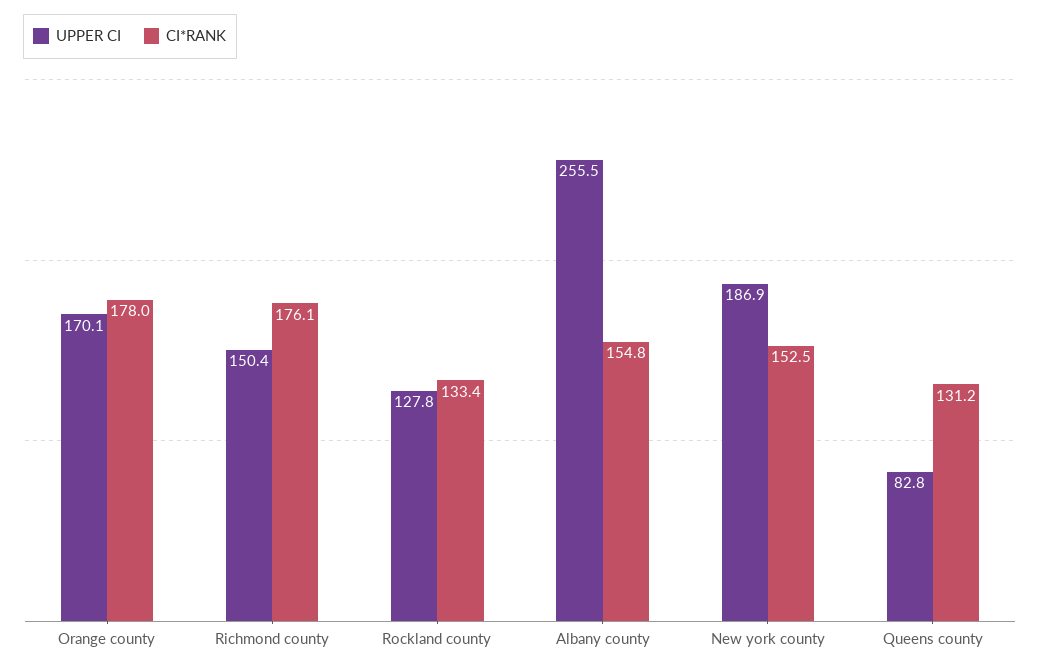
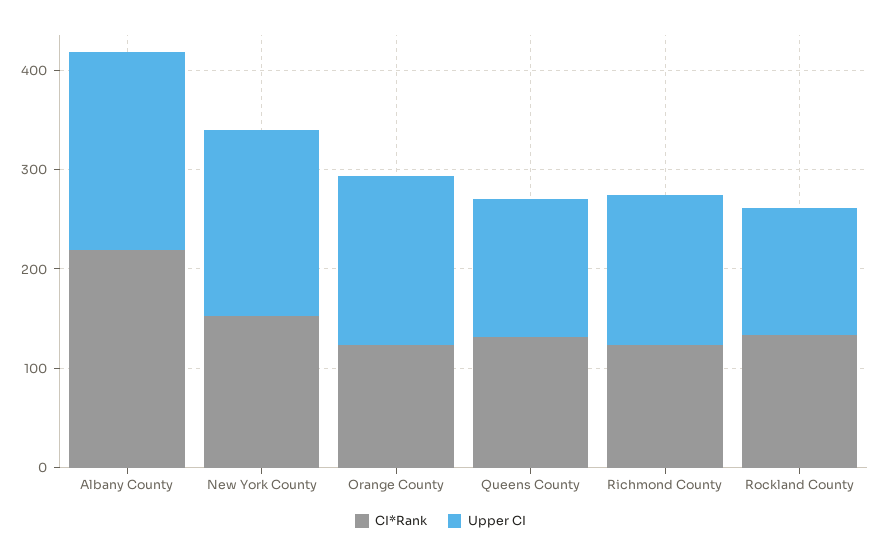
  {
    "UPPER CI": {
      "Orange county": 170.1,
      "Richmond county": 150.4,
      "Rockland county": 127.8,
-     "Albany county": 255.5,
+     "Albany county": 200,
      "New york county": 186.9,
-     "Queens county": 82.8
+     "Queens county": 140
    },
    "CI*RANK": {
-     "Orange county": 178,
+     "Orange county": 120,
-     "Richmond county": 176.1,
+     "Richmond county": 120,
      "Rockland county": 133.4,
-     "Albany county": 154.8,
+     "Albany county": 220,
      "New york county": 152.5,
      "Queens county": 131.2
    }
  }

